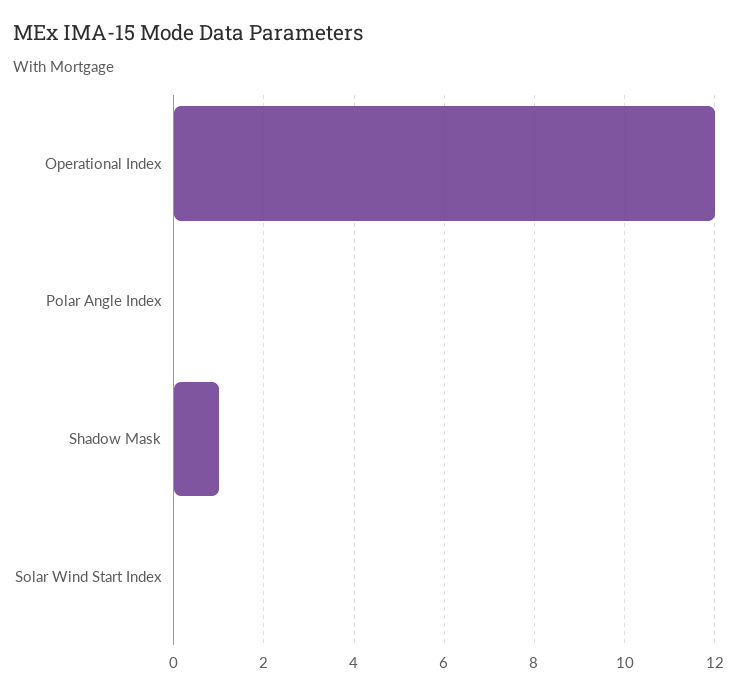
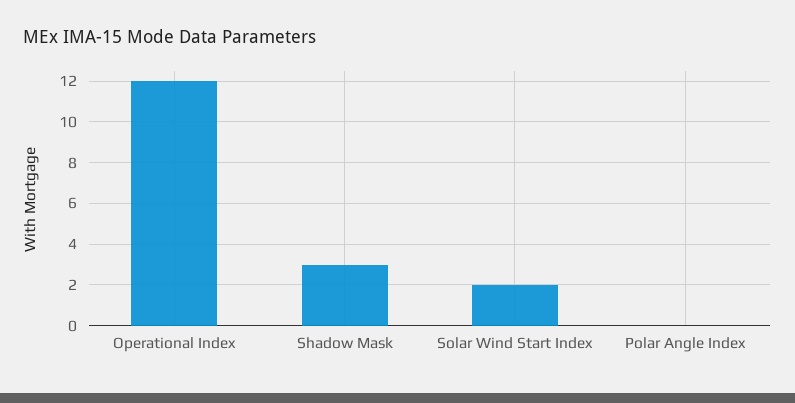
  {
    "Operational Index": 12,
    "Polar Angle Index": 0,
-   "Shadow Mask": 1,
+   "Shadow Mask": 3,
-   "Solar Wind Start Index": 0
+   "Solar Wind Start Index": 2
  }

